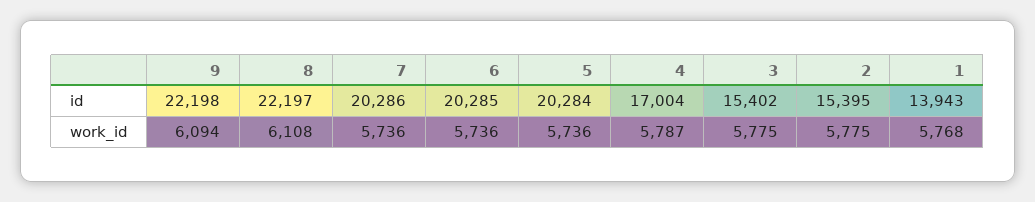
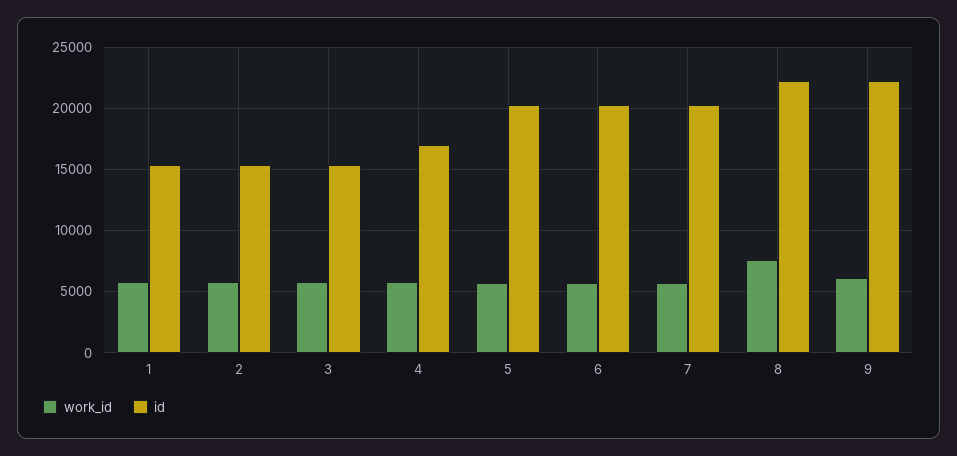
  {
    "id": {
      "9": 22198,
      "8": 22197,
      "7": 20286,
      "6": 20285,
      "5": 20284,
      "4": 17004,
      "3": 15402,
      "2": 15395,
-     "1": 13943
+     "1": 15500
    },
    "work_id": {
      "9": 6094,
-     "8": 6108,
+     "8": 7500,
      "7": 5736,
      "6": 5736,
      "5": 5736,
      "4": 5787,
      "3": 5775,
      "2": 5775,
      "1": 5768
    }
  }

